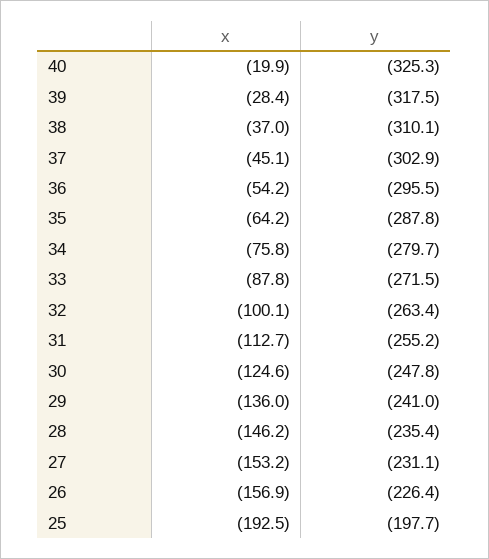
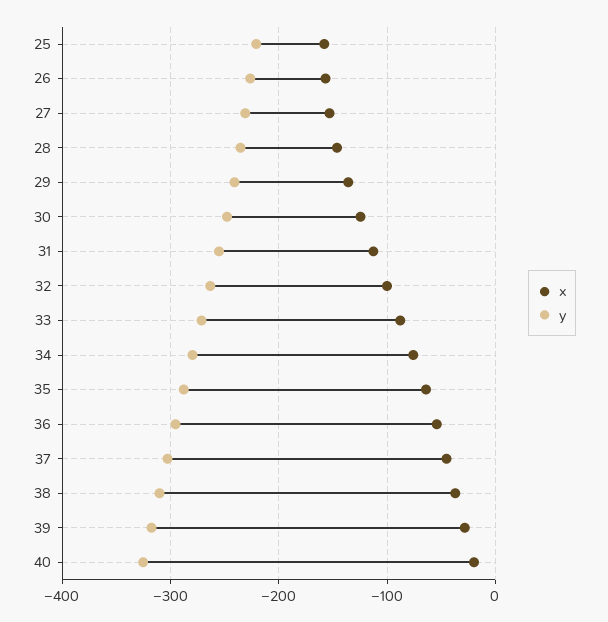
  {
    "x": {
      "40": -19.9,
      "39": -28.4,
      "38": -37,
      "37": -45.1,
      "36": -54.2,
      "35": -64.2,
      "34": -75.8,
      "33": -87.8,
      "32": -100.1,
      "31": -112.7,
      "30": -124.6,
      "29": -136,
      "28": -146.2,
      "27": -153.2,
      "26": -156.9,
-     "25": -192.5
+     "25": -160
    },
    "y": {
      "40": -325.3,
      "39": -317.5,
      "38": -310.1,
      "37": -302.9,
      "36": -295.5,
      "35": -287.8,
      "34": -279.7,
      "33": -271.5,
      "32": -263.4,
      "31": -255.2,
      "30": -247.8,
      "29": -241,
      "28": -235.4,
      "27": -231.1,
      "26": -226.4,
-     "25": -197.7
+     "25": -220
    }
  }

